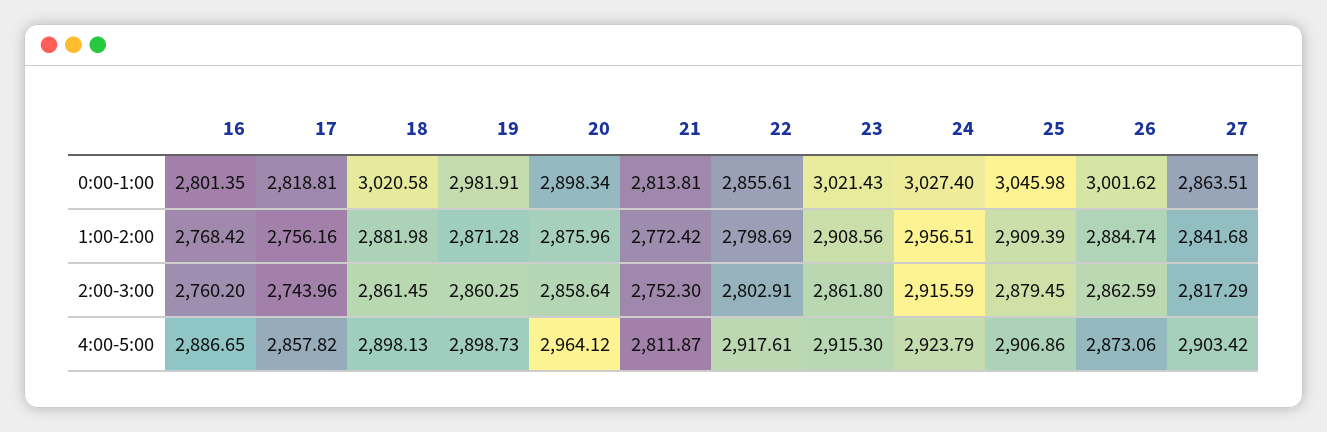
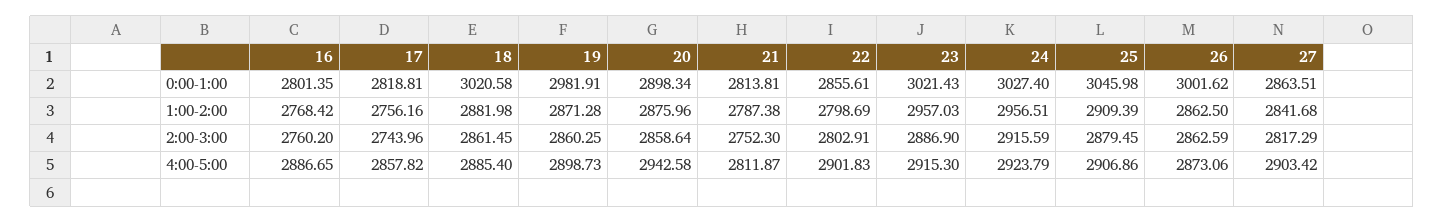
  {
    "16": {
      "0:00-1:00": 2801.35,
      "1:00-2:00": 2768.42,
      "2:00-3:00": 2760.2,
      "4:00-5:00": 2886.65
    },
    "17": {
      "0:00-1:00": 2818.81,
      "1:00-2:00": 2756.16,
      "2:00-3:00": 2743.96,
      "4:00-5:00": 2857.82
    },
    "18": {
      "0:00-1:00": 3020.58,
      "1:00-2:00": 2881.98,
      "2:00-3:00": 2861.45,
-     "4:00-5:00": 2898.13
+     "4:00-5:00": 2885.4
    },
    "19": {
      "0:00-1:00": 2981.91,
      "1:00-2:00": 2871.28,
      "2:00-3:00": 2860.25,
      "4:00-5:00": 2898.73
    },
    "20": {
      "0:00-1:00": 2898.34,
      "1:00-2:00": 2875.96,
      "2:00-3:00": 2858.64,
-     "4:00-5:00": 2964.12
+     "4:00-5:00": 2942.58
    },
    "21": {
      "0:00-1:00": 2813.81,
-     "1:00-2:00": 2772.42,
+     "1:00-2:00": 2787.38,
      "2:00-3:00": 2752.3,
      "4:00-5:00": 2811.87
    },
    "22": {
      "0:00-1:00": 2855.61,
      "1:00-2:00": 2798.69,
      "2:00-3:00": 2802.91,
-     "4:00-5:00": 2917.61
+     "4:00-5:00": 2901.83
    },
    "23": {
      "0:00-1:00": 3021.43,
-     "1:00-2:00": 2908.56,
+     "1:00-2:00": 2957.03,
-     "2:00-3:00": 2861.8,
+     "2:00-3:00": 2886.9,
      "4:00-5:00": 2915.3
    },
    "24": {
      "0:00-1:00": 3027.4,
      "1:00-2:00": 2956.51,
      "2:00-3:00": 2915.59,
      "4:00-5:00": 2923.79
    },
    "25": {
      "0:00-1:00": 3045.98,
      "1:00-2:00": 2909.39,
      "2:00-3:00": 2879.45,
      "4:00-5:00": 2906.86
    },
    "26": {
      "0:00-1:00": 3001.62,
-     "1:00-2:00": 2884.74,
+     "1:00-2:00": 2862.5,
      "2:00-3:00": 2862.59,
      "4:00-5:00": 2873.06
    },
    "27": {
      "0:00-1:00": 2863.51,
      "1:00-2:00": 2841.68,
      "2:00-3:00": 2817.29,
      "4:00-5:00": 2903.42
    }
  }

